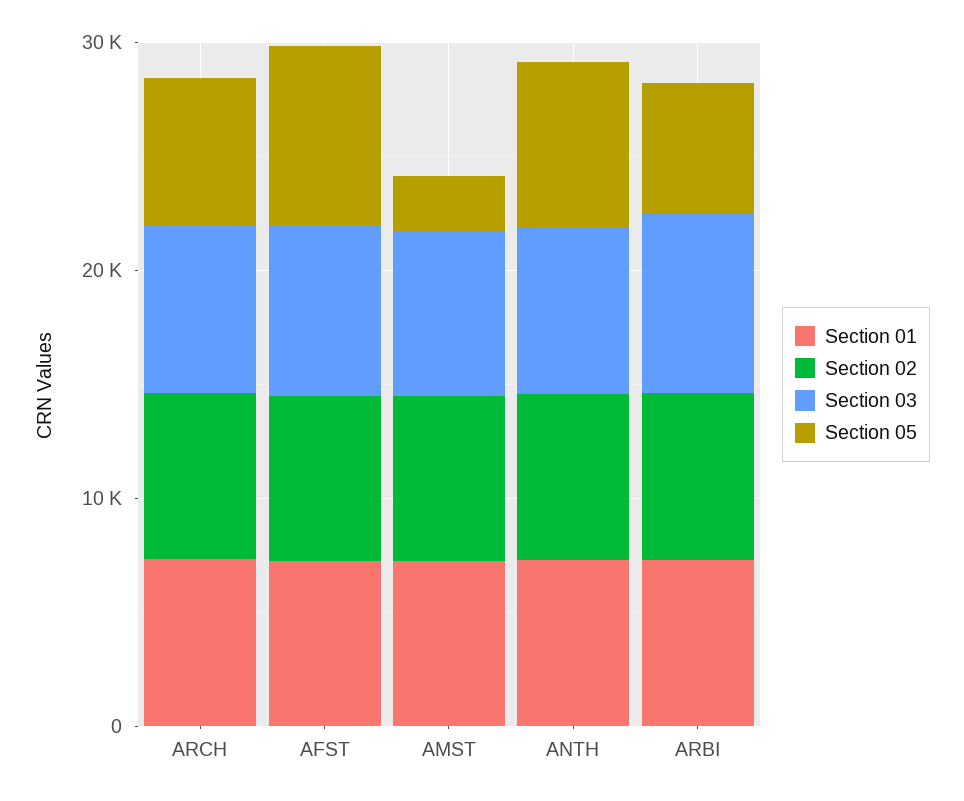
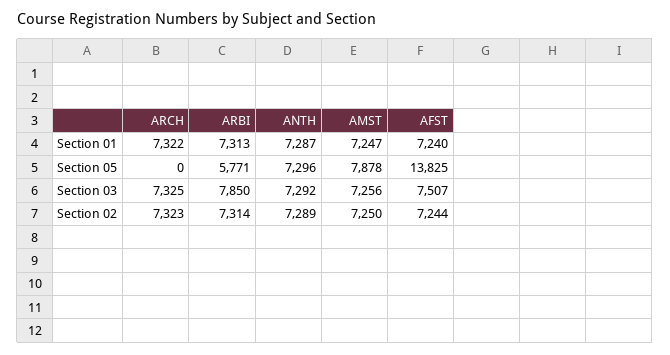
  {
    "Section 01": {
      "ARCH": 7322,
      "AFST": 7240,
      "AMST": 7247,
      "ANTH": 7287,
      "ARBI": 7313
    },
    "Section 02": {
      "ARCH": 7323,
      "AFST": 7244,
      "AMST": 7250,
      "ANTH": 7289,
      "ARBI": 7314
    },
    "Section 03": {
      "ARCH": 7325,
      "AFST": 7507,
      "AMST": 7256,
      "ANTH": 7292,
      "ARBI": 7850
    },
    "Section 05": {
-     "ARCH": 6000,
+     "ARCH": 0,
-     "AFST": 8000,
+     "AFST": 13825,
-     "AMST": 2000,
+     "AMST": 7878,
      "ANTH": 7296,
      "ARBI": 5771
    }
  }

